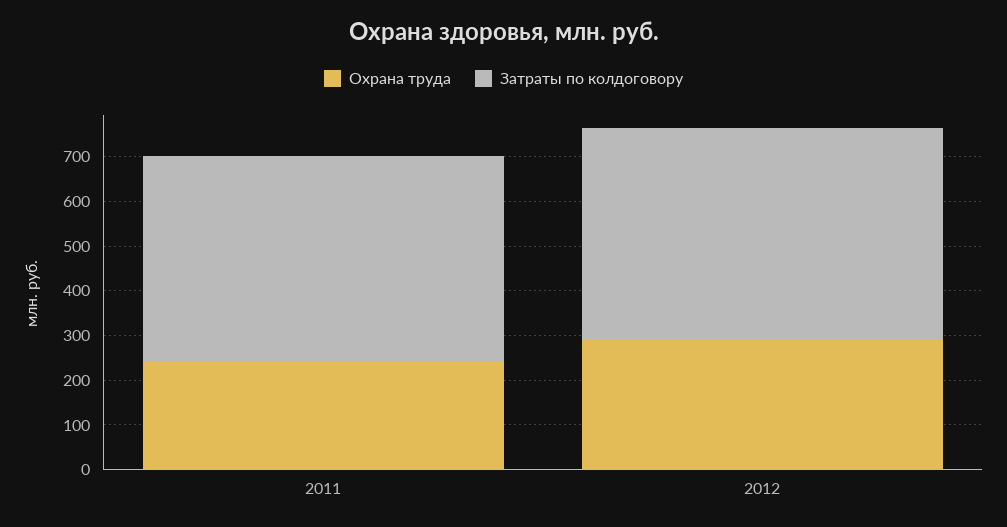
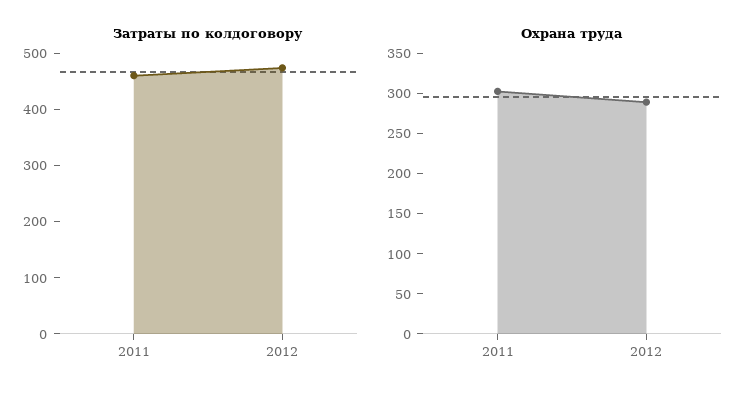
  {
    "Охрана труда": {
-     "2011": 240,
+     "2011": 300,
      "2012": 290
    },
    "Затраты по колдоговору": {
      "2011": 460,
      "2012": 480
    }
  }

